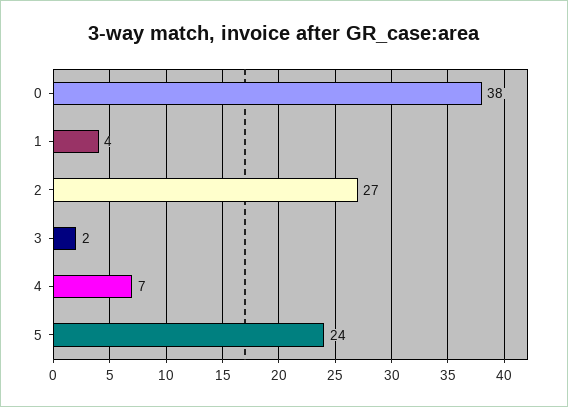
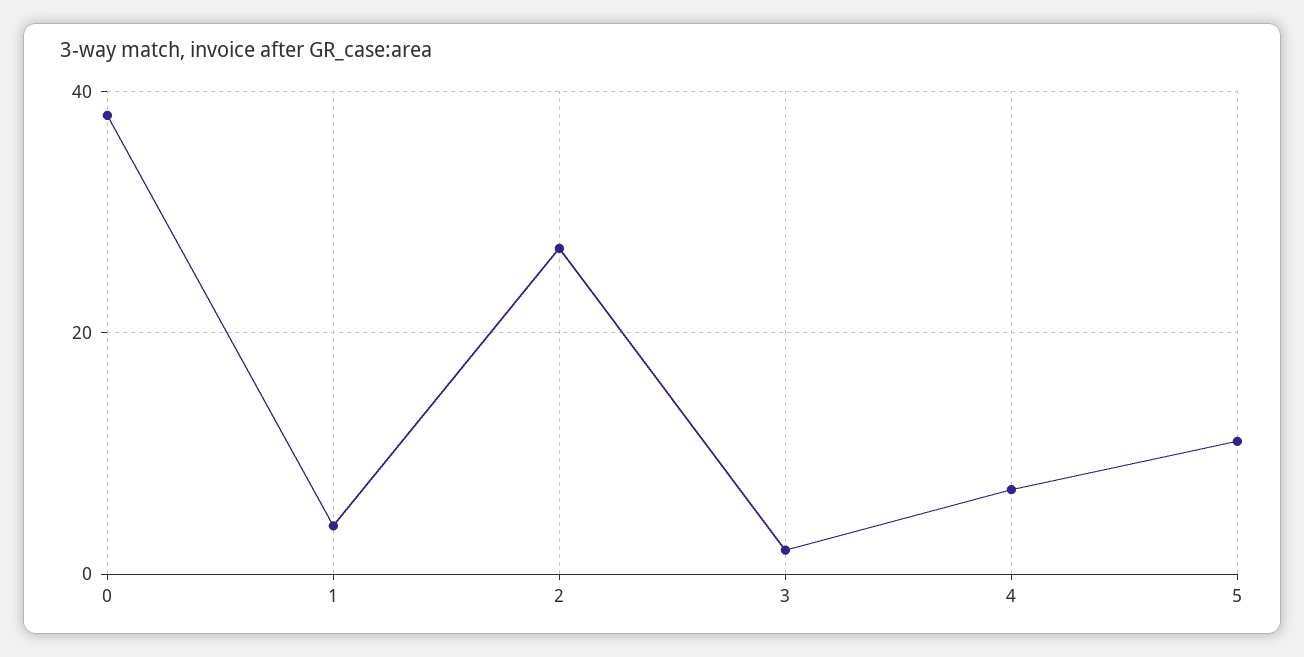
  {
    "0": 38,
    "1": 4,
    "2": 27,
    "3": 2,
    "4": 7,
-   "5": 24
+   "5": 10
  }

